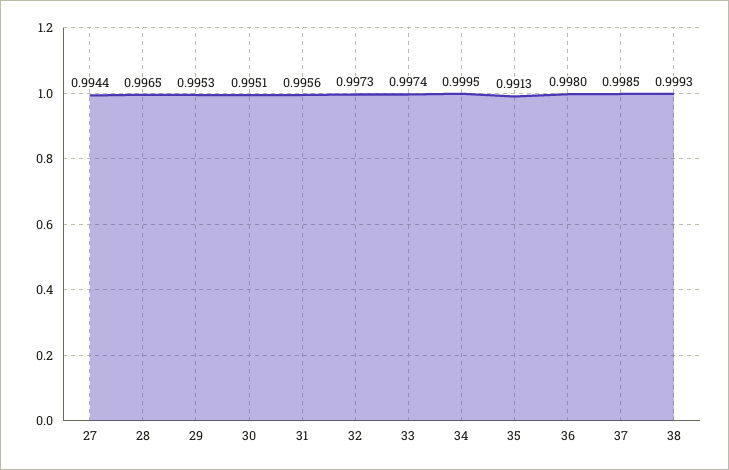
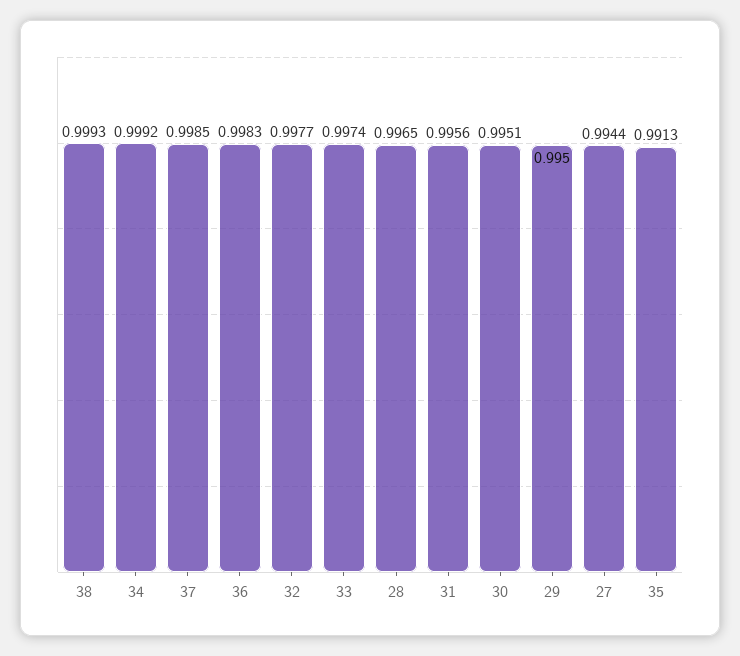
  {
    "27": 0.9944,
    "28": 0.9965,
-   "29": 0.9953,
+   "29": 0.995,
    "30": 0.9951,
    "31": 0.9956,
-   "32": 0.9973,
+   "32": 0.9977,
    "33": 0.9974,
-   "34": 0.9995,
+   "34": 0.9992,
    "35": 0.9913,
-   "36": 0.998,
+   "36": 0.9983,
    "37": 0.9985,
    "38": 0.9993
  }

